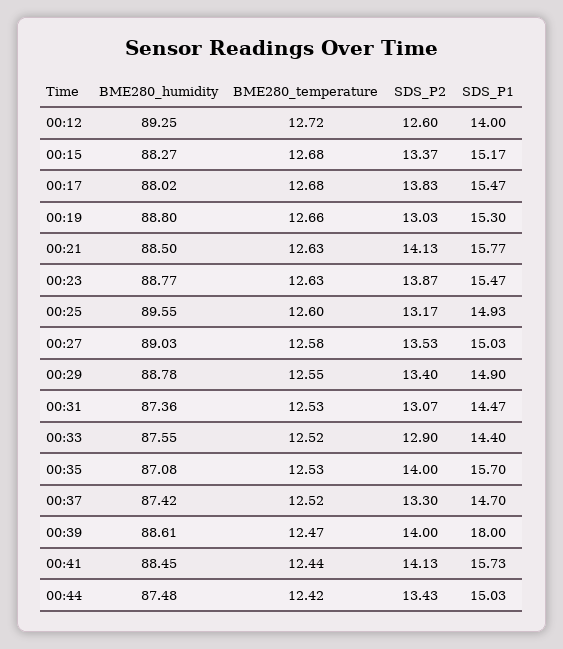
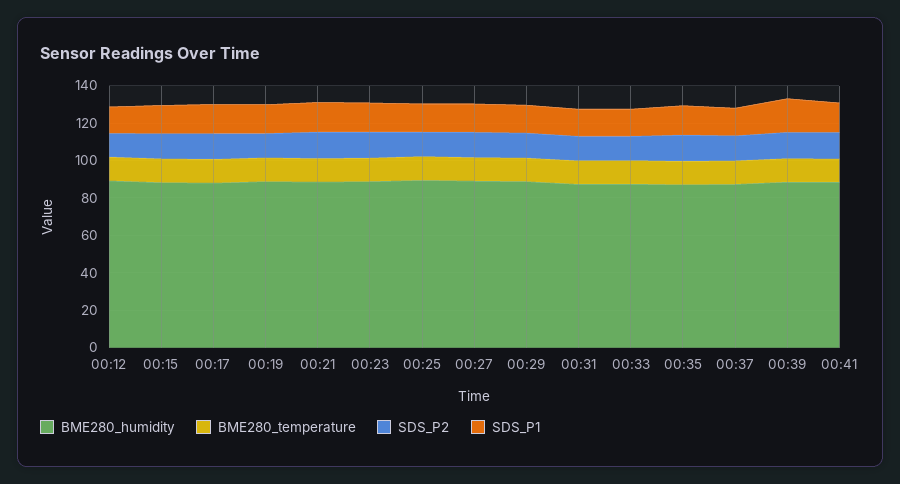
  {
    "BME280_humidity": {
      "00:12": 89.25,
      "00:15": 88.27,
      "00:17": 88.02,
      "00:19": 88.8,
      "00:21": 88.5,
      "00:23": 88.77,
      "00:25": 89.55,
      "00:27": 89.03,
      "00:29": 88.78,
      "00:31": 87.36,
      "00:33": 87.55,
      "00:35": 87.08,
      "00:37": 87.42,
      "00:39": 88.61,
-     "00:41": 88.45,
+     "00:41": 88.45
-     "00:44": 87.48
    },
    "BME280_temperature": {
      "00:12": 12.72,
      "00:15": 12.68,
      "00:17": 12.68,
      "00:19": 12.66,
      "00:21": 12.63,
      "00:23": 12.63,
      "00:25": 12.6,
      "00:27": 12.58,
      "00:29": 12.55,
      "00:31": 12.53,
      "00:33": 12.52,
      "00:35": 12.53,
      "00:37": 12.52,
      "00:39": 12.47,
-     "00:41": 12.44,
+     "00:41": 12.44
-     "00:44": 12.42
    },
    "SDS_P2": {
      "00:12": 12.6,
      "00:15": 13.37,
      "00:17": 13.83,
      "00:19": 13.03,
      "00:21": 14.13,
      "00:23": 13.87,
      "00:25": 13.17,
      "00:27": 13.53,
      "00:29": 13.4,
      "00:31": 13.07,
      "00:33": 12.9,
      "00:35": 14,
      "00:37": 13.3,
      "00:39": 14,
-     "00:41": 14.13,
+     "00:41": 14.13
-     "00:44": 13.43
    },
    "SDS_P1": {
      "00:12": 14,
      "00:15": 15.17,
      "00:17": 15.47,
      "00:19": 15.3,
      "00:21": 15.77,
      "00:23": 15.47,
      "00:25": 14.93,
      "00:27": 15.03,
      "00:29": 14.9,
      "00:31": 14.47,
      "00:33": 14.4,
      "00:35": 15.7,
      "00:37": 14.7,
      "00:39": 18,
-     "00:41": 15.73,
+     "00:41": 15.73
-     "00:44": 15.03
    }
  }

